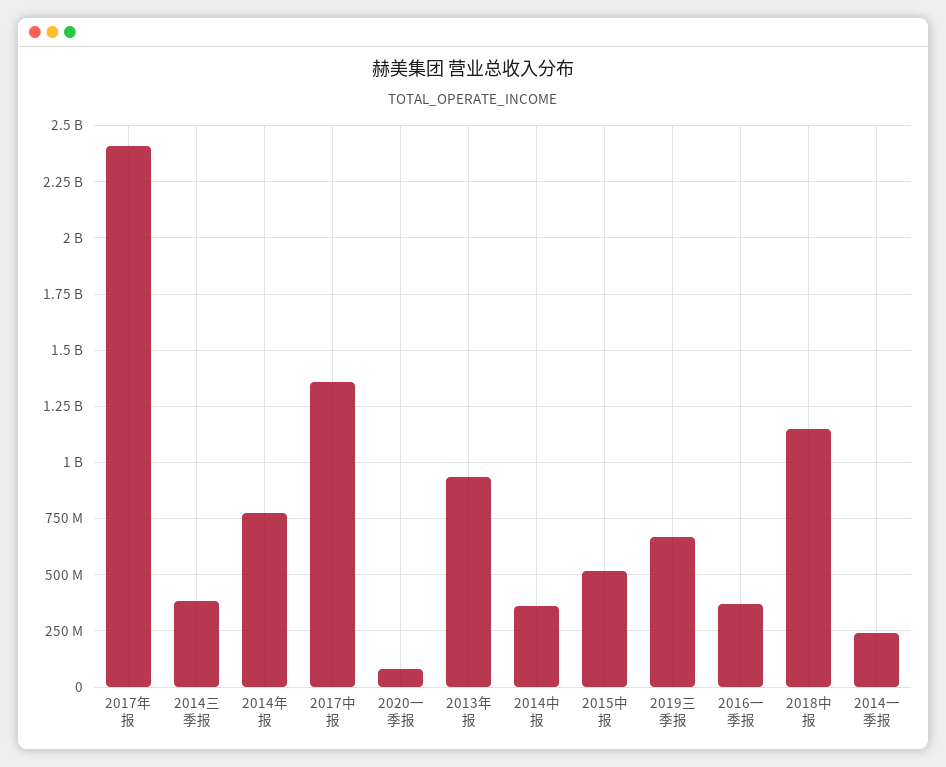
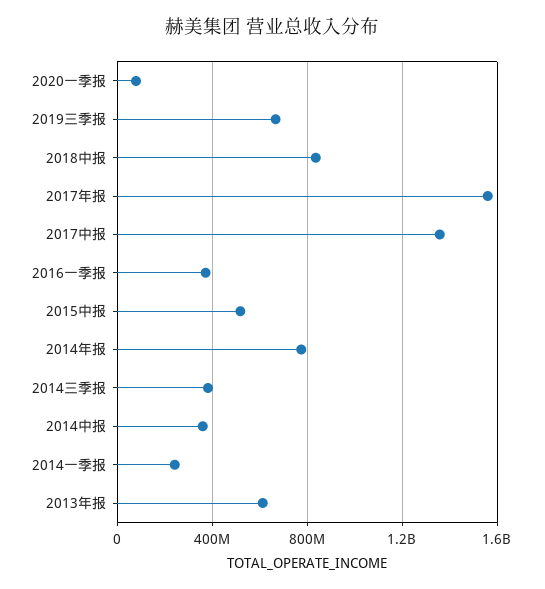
  {
-   "2017年报": 2400000000,
+   "2017年报": 1550000000,
    "2014三季报": 400000000,
    "2014年报": 750000000,
    "2017中报": 1350000000,
    "2020一季报": 100000000,
-   "2013年报": 950000000,
+   "2013年报": 600000000,
    "2014中报": 350000000,
    "2015中报": 500000000,
    "2019三季报": 650000000,
    "2016一季报": 350000000,
-   "2018中报": 1150000000,
+   "2018中报": 850000000,
    "2014一季报": 250000000
  }

